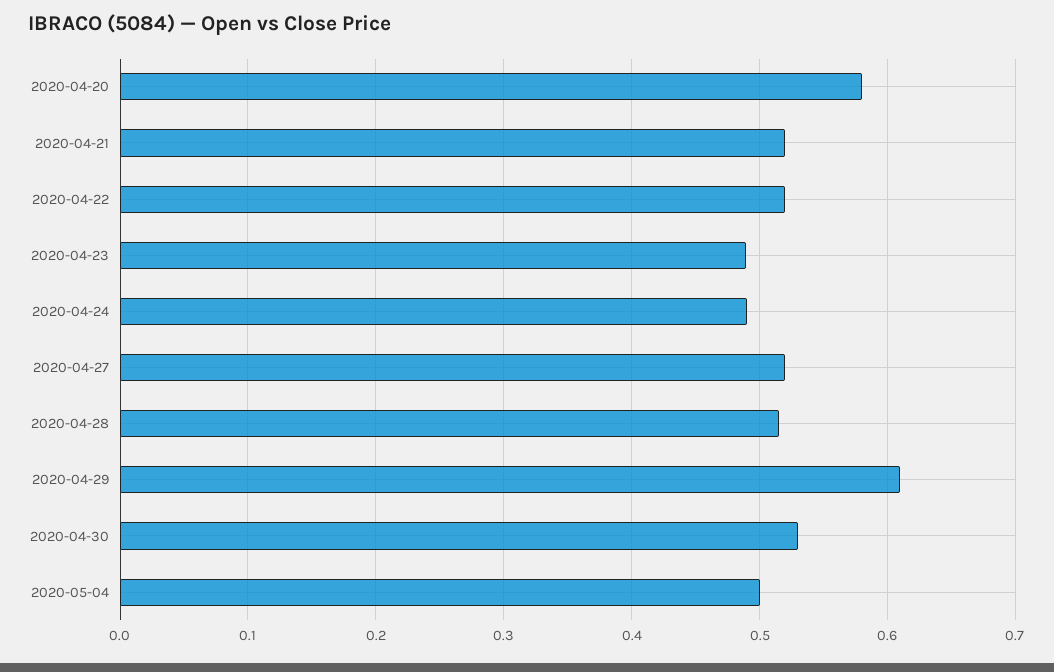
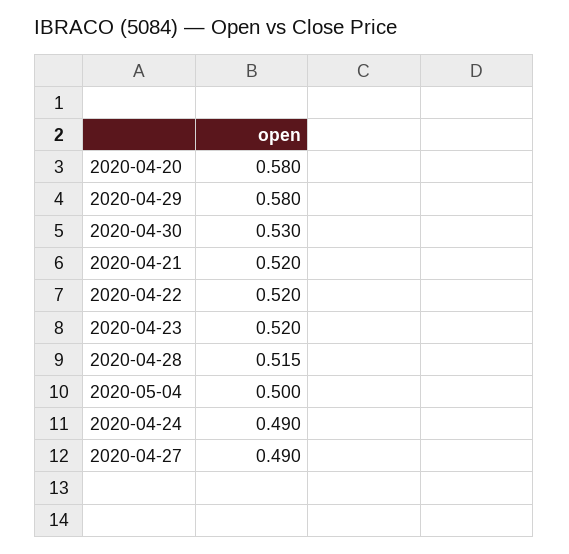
  {
    "2020-04-20": 0.58,
    "2020-04-21": 0.52,
    "2020-04-22": 0.52,
-   "2020-04-23": 0.49,
+   "2020-04-23": 0.52,
    "2020-04-24": 0.49,
-   "2020-04-27": 0.52,
+   "2020-04-27": 0.49,
    "2020-04-28": 0.515,
-   "2020-04-29": 0.61,
+   "2020-04-29": 0.58,
    "2020-04-30": 0.53,
    "2020-05-04": 0.5
  }

